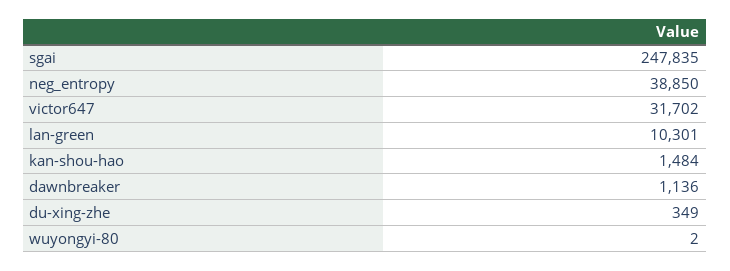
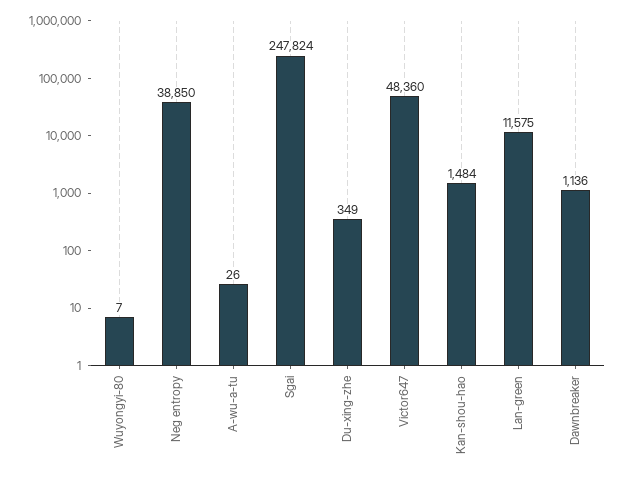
  {
-   "sgai": 247835,
+   "sgai": 247824,
    "neg_entropy": 38850,
-   "victor647": 31702,
+   "victor647": 48360,
-   "lan-green": 10301,
+   "lan-green": 11575,
    "kan-shou-hao": 1484,
    "dawnbreaker": 1136,
    "du-xing-zhe": 349,
-   "wuyongyi-80": 2
+   "wuyongyi-80": 7,
+   "A-wu-a-tu": 26
  }

